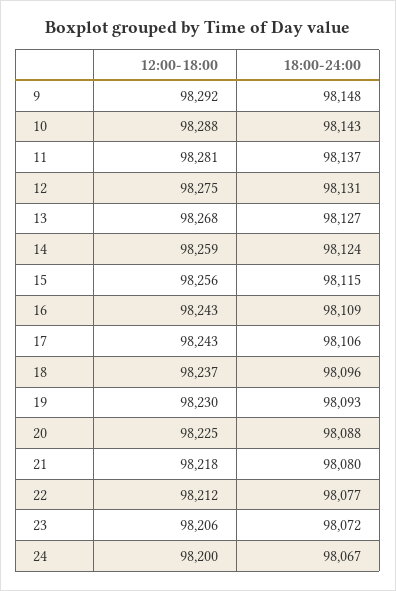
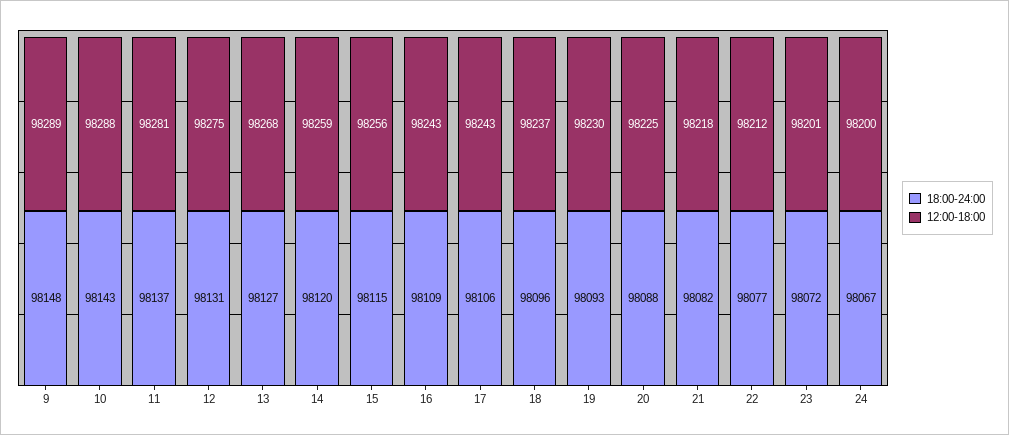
  {
    "12:00-18:00": {
-     "9": 98292,
+     "9": 98289,
      "10": 98288,
      "11": 98281,
      "12": 98275,
      "13": 98268,
      "14": 98259,
      "15": 98256,
      "16": 98243,
      "17": 98243,
      "18": 98237,
      "19": 98230,
      "20": 98225,
      "21": 98218,
      "22": 98212,
-     "23": 98206,
+     "23": 98201,
      "24": 98200
    },
    "18:00-24:00": {
      "9": 98148,
      "10": 98143,
      "11": 98137,
      "12": 98131,
      "13": 98127,
-     "14": 98124,
+     "14": 98120,
      "15": 98115,
      "16": 98109,
      "17": 98106,
      "18": 98096,
      "19": 98093,
      "20": 98088,
-     "21": 98080,
+     "21": 98082,
      "22": 98077,
      "23": 98072,
      "24": 98067
    }
  }

